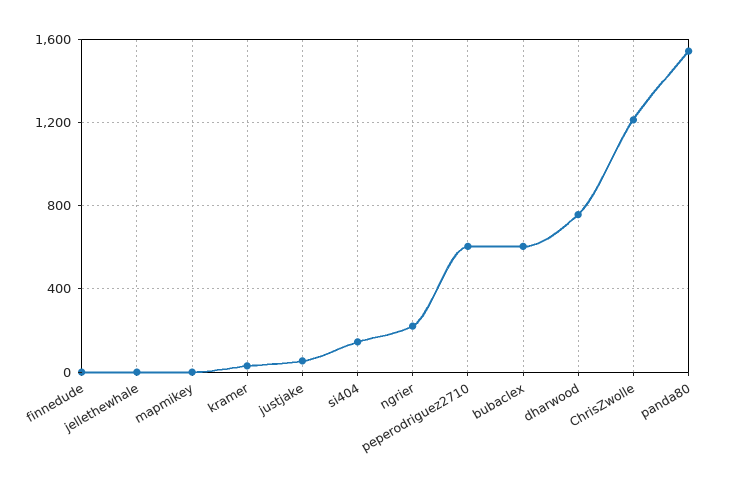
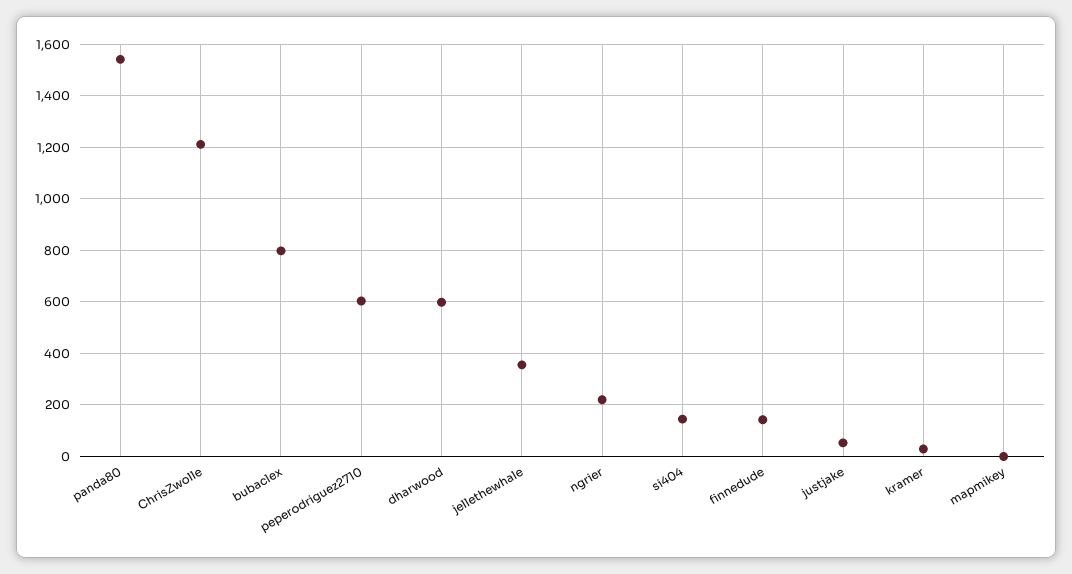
  {
-   "finnedude": 0,
+   "finnedude": 150,
-   "jellethewhale": 0,
+   "jellethewhale": 350,
    "mapmikey": 0,
    "kramer": 25,
    "justjake": 50,
    "si404": 150,
    "ngrier": 225,
    "peperodriguez2710": 600,
-   "bubaclex": 600,
+   "bubaclex": 800,
-   "dharwood": 750,
+   "dharwood": 600,
    "ChrisZwolle": 1200,
    "panda80": 1550
  }

